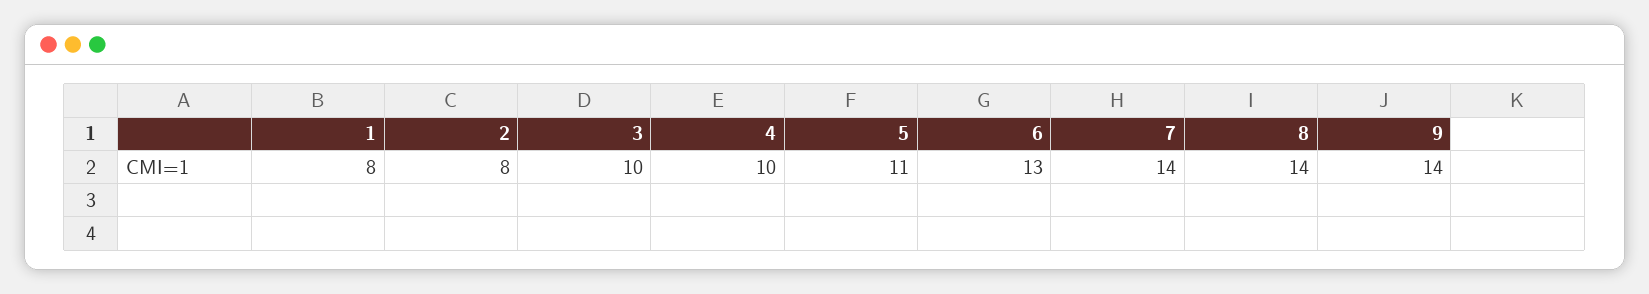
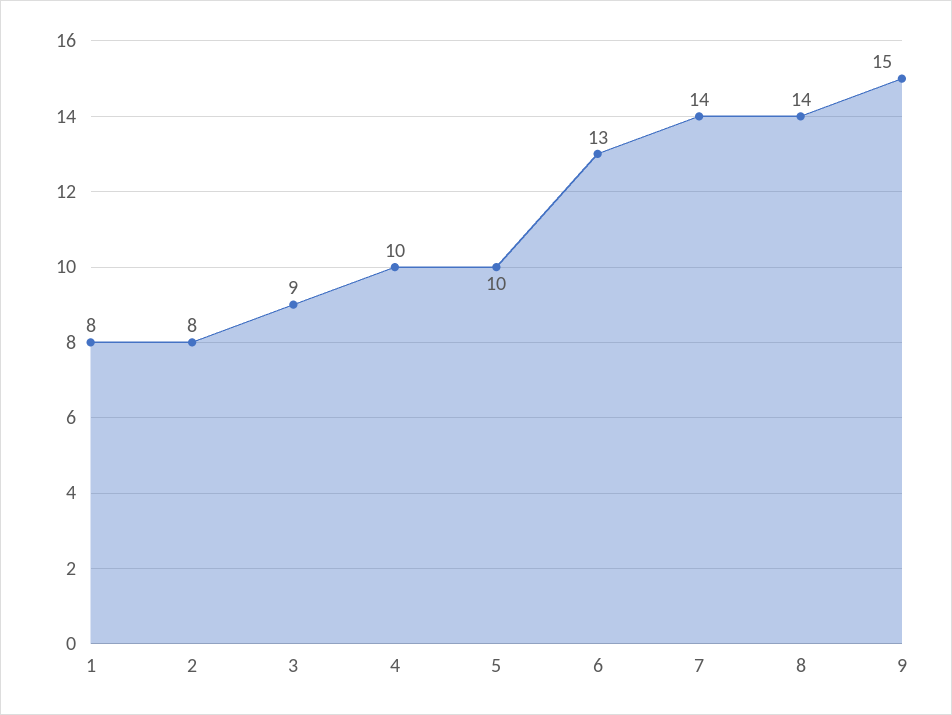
  {
    "1": 8,
    "2": 8,
-   "3": 10,
+   "3": 9,
    "4": 10,
-   "5": 11,
+   "5": 10,
    "6": 13,
    "7": 14,
    "8": 14,
-   "9": 14
+   "9": 15
  }

